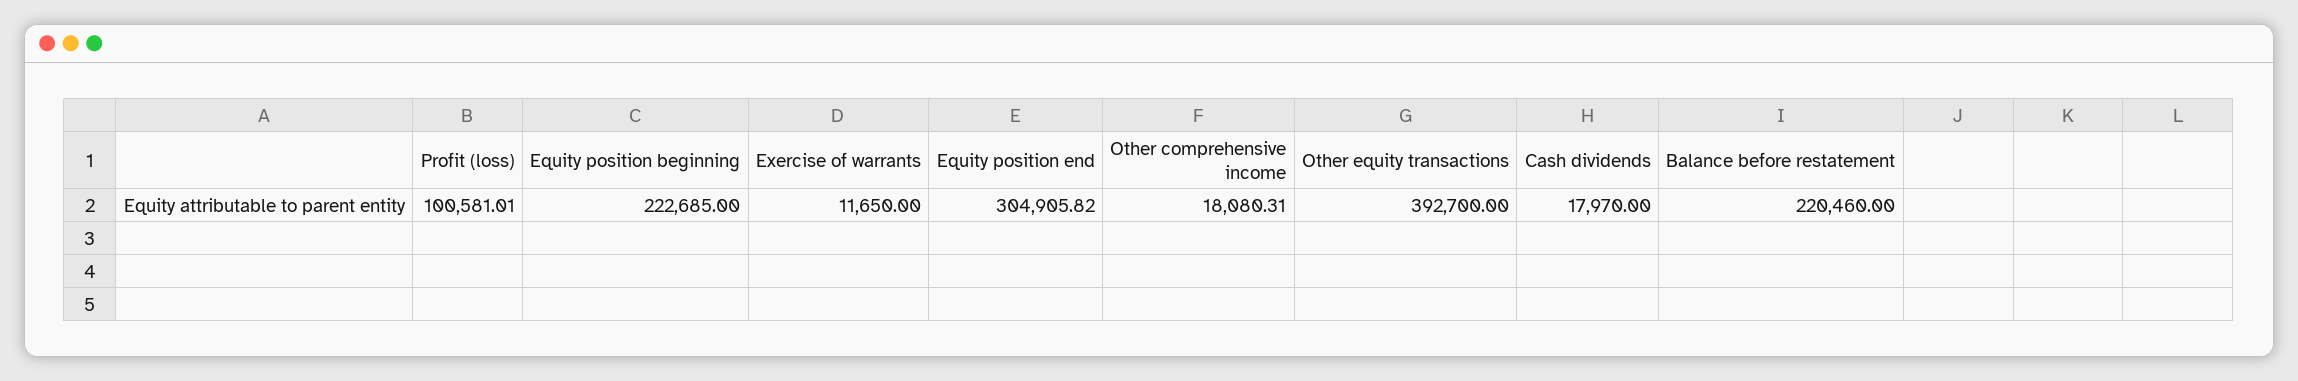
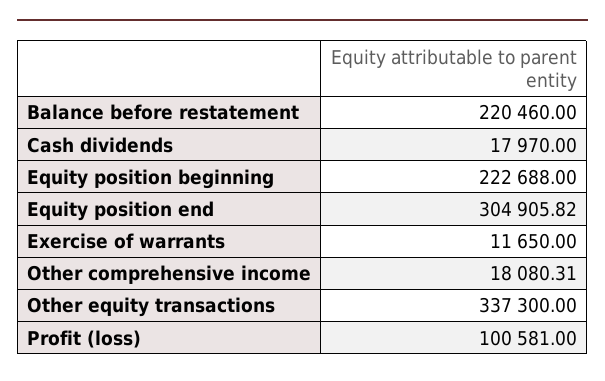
  {
-   "Profit (loss)": 100581.01,
+   "Profit (loss)": 100581,
-   "Equity position beginning": 222685,
+   "Equity position beginning": 222688,
    "Exercise of warrants": 11650,
    "Equity position end": 304905.82,
    "Other comprehensive income": 18080.31,
-   "Other equity transactions": 392700,
+   "Other equity transactions": 337300,
    "Cash dividends": 17970,
    "Balance before restatement": 220460
  }

